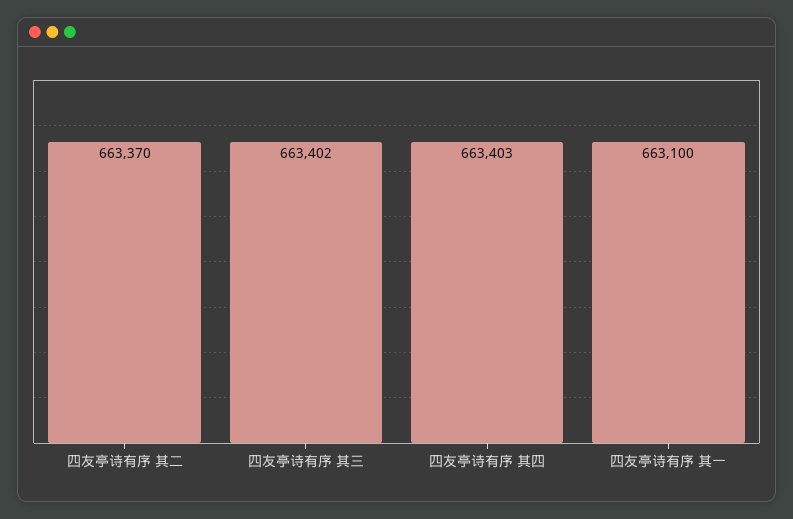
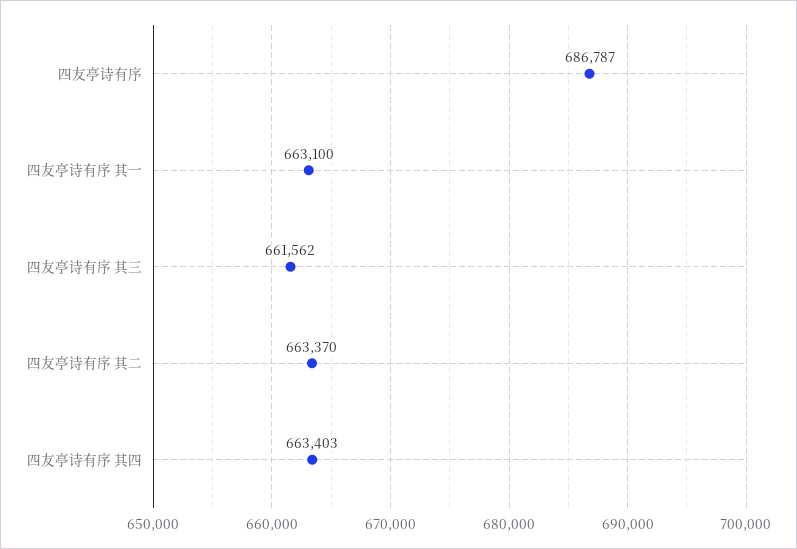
  {
    "四友亭诗有序 其二": 663370,
-   "四友亭诗有序 其三": 663402,
+   "四友亭诗有序 其三": 661562,
    "四友亭诗有序 其四": 663403,
-   "四友亭诗有序 其一": 663100
+   "四友亭诗有序 其一": 663100,
+   "四友亭诗有序": 686787
  }

